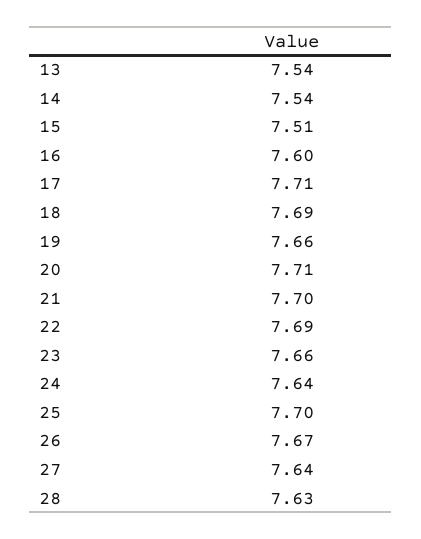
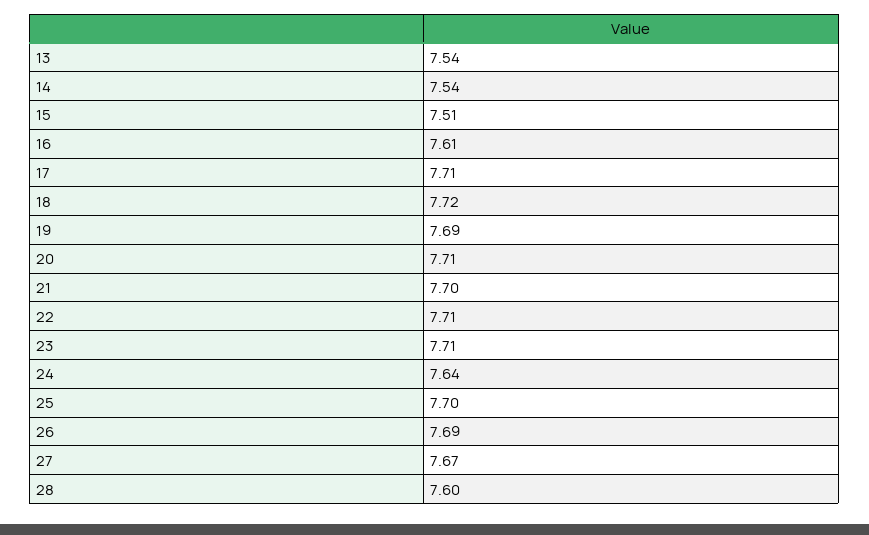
  {
    "13": 7.54,
    "14": 7.54,
    "15": 7.51,
-   "16": 7.6,
+   "16": 7.61,
    "17": 7.71,
-   "18": 7.69,
+   "18": 7.72,
-   "19": 7.66,
+   "19": 7.69,
    "20": 7.71,
    "21": 7.7,
-   "22": 7.69,
+   "22": 7.71,
-   "23": 7.66,
+   "23": 7.71,
    "24": 7.64,
    "25": 7.7,
-   "26": 7.67,
+   "26": 7.69,
-   "27": 7.64,
+   "27": 7.67,
-   "28": 7.63
+   "28": 7.6
  }

